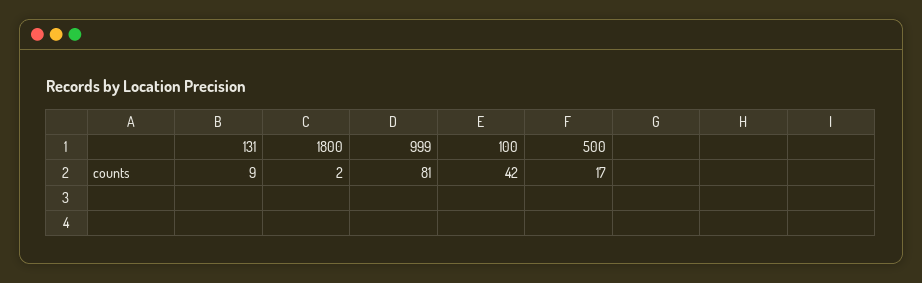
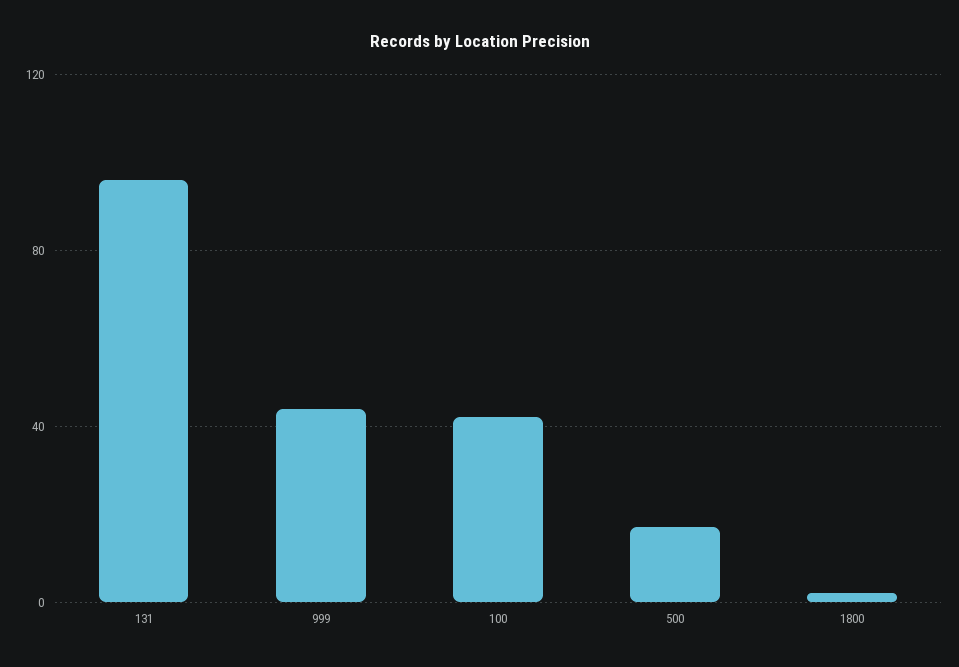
  {
-   "131": 9,
+   "131": 95,
    "1800": 2,
-   "999": 81,
+   "999": 45,
    "100": 42,
    "500": 17
  }

